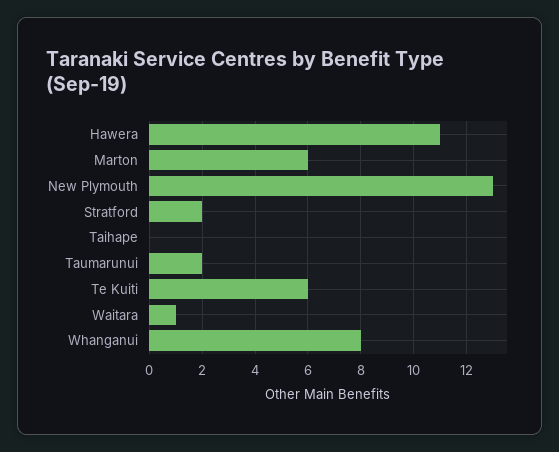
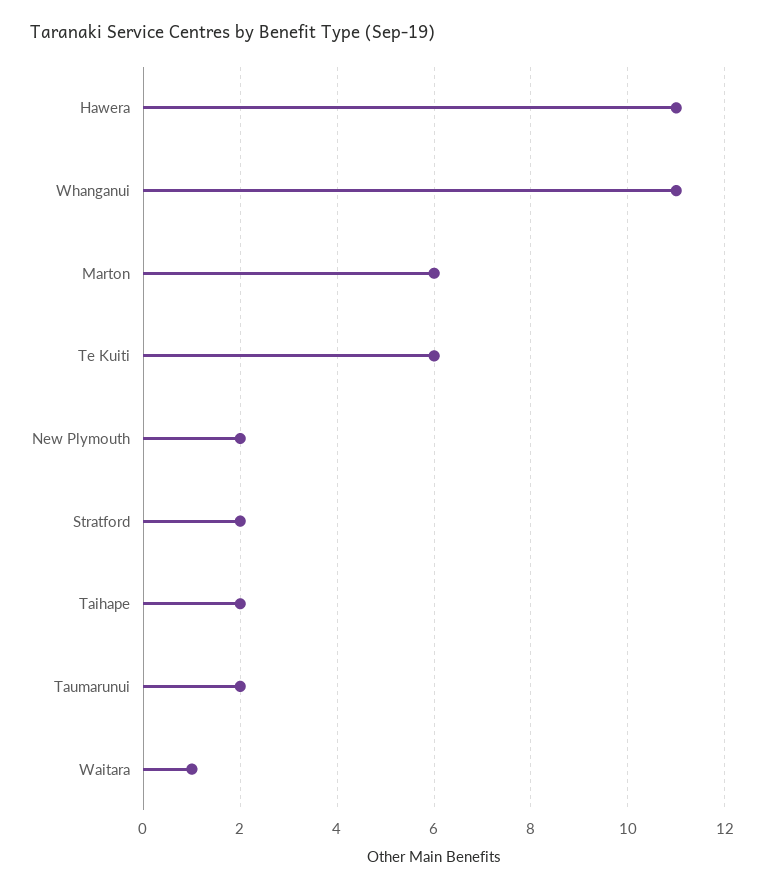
  {
    "Hawera": 11,
    "Marton": 6,
-   "New Plymouth": 13,
+   "New Plymouth": 2,
    "Stratford": 2,
-   "Taihape": 0,
+   "Taihape": 2,
    "Taumarunui": 2,
    "Te Kuiti": 6,
    "Waitara": 1,
-   "Whanganui": 8
+   "Whanganui": 11
  }

